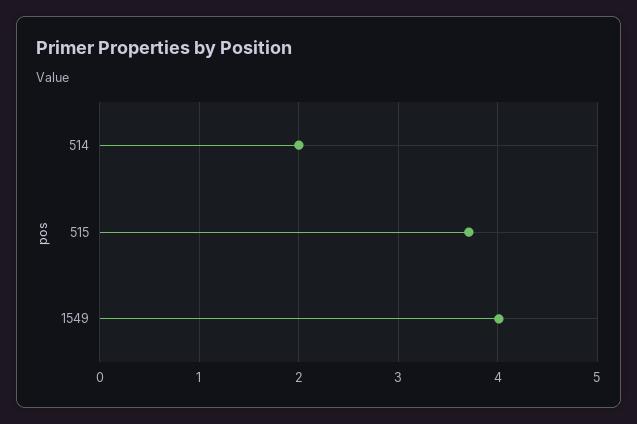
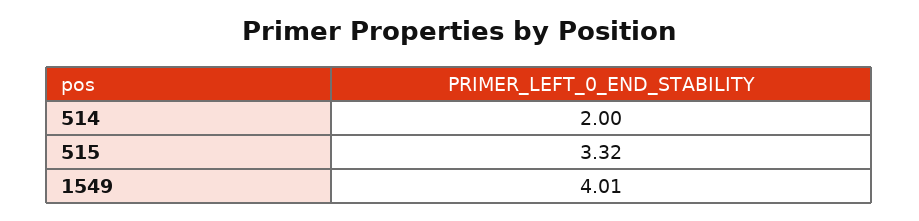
  {
    "514": 2,
-   "515": 3.7,
+   "515": 3.32,
    "1549": 4.01
  }

